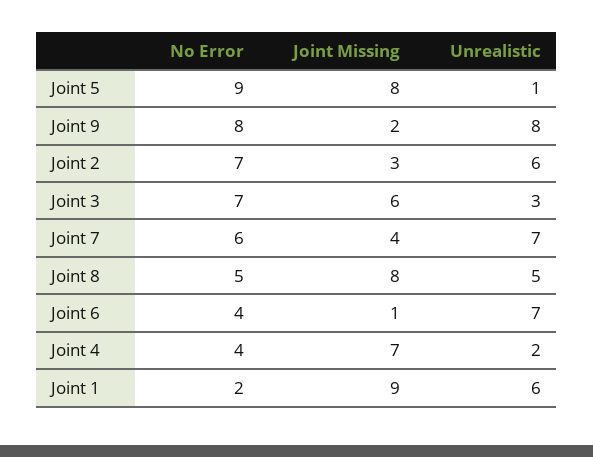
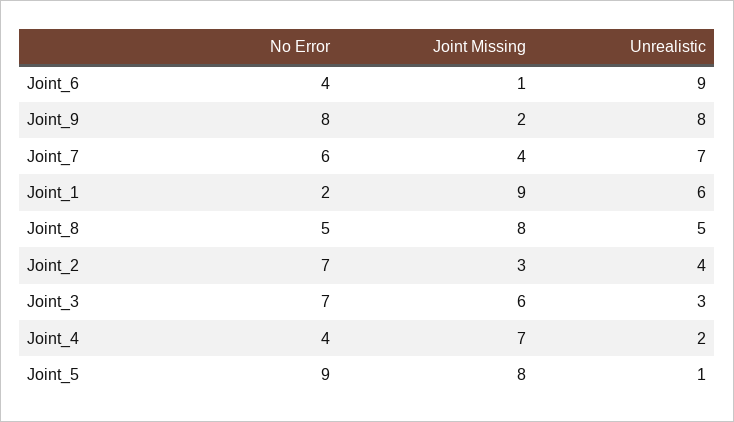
  {
    "No Error": {
      "Joint 5": 9,
      "Joint 9": 8,
      "Joint 2": 7,
      "Joint 3": 7,
      "Joint 7": 6,
      "Joint 8": 5,
      "Joint 6": 4,
      "Joint 4": 4,
      "Joint 1": 2
    },
    "Joint Missing": {
      "Joint 5": 8,
      "Joint 9": 2,
      "Joint 2": 3,
      "Joint 3": 6,
      "Joint 7": 4,
      "Joint 8": 8,
      "Joint 6": 1,
      "Joint 4": 7,
      "Joint 1": 9
    },
    "Unrealistic": {
      "Joint 5": 1,
      "Joint 9": 8,
-     "Joint 2": 6,
+     "Joint 2": 4,
      "Joint 3": 3,
      "Joint 7": 7,
      "Joint 8": 5,
-     "Joint 6": 7,
+     "Joint 6": 9,
      "Joint 4": 2,
      "Joint 1": 6
    }
  }

